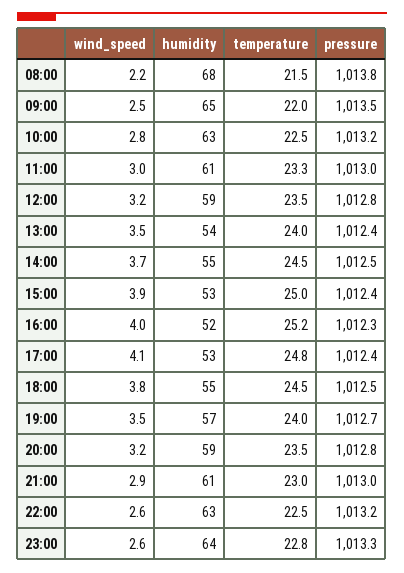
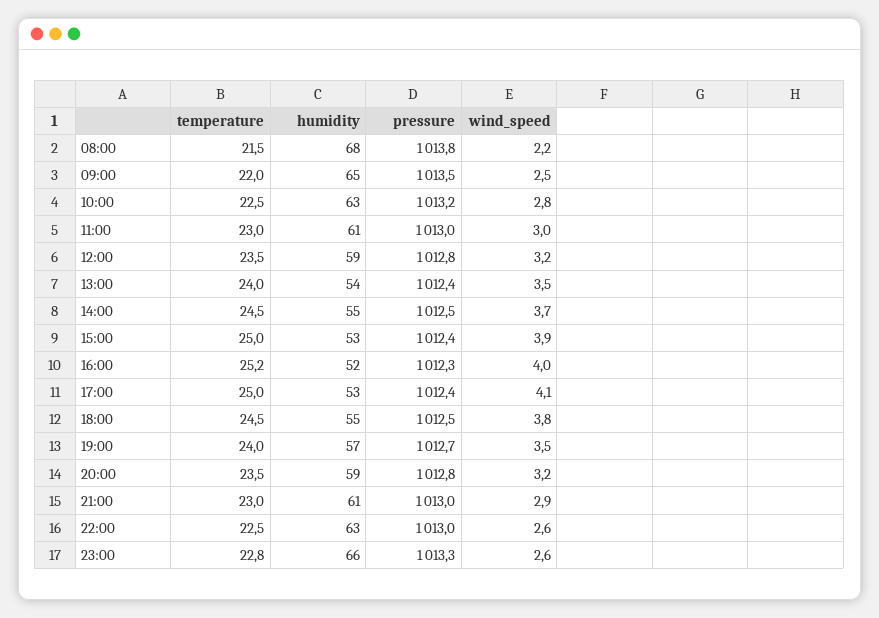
  {
    "wind_speed": {
      "08:00": 2.2,
      "09:00": 2.5,
      "10:00": 2.8,
      "11:00": 3,
      "12:00": 3.2,
      "13:00": 3.5,
      "14:00": 3.7,
      "15:00": 3.9,
      "16:00": 4,
      "17:00": 4.1,
      "18:00": 3.8,
      "19:00": 3.5,
      "20:00": 3.2,
      "21:00": 2.9,
      "22:00": 2.6,
      "23:00": 2.6
    },
    "humidity": {
      "08:00": 68,
      "09:00": 65,
      "10:00": 63,
      "11:00": 61,
      "12:00": 59,
      "13:00": 54,
      "14:00": 55,
      "15:00": 53,
      "16:00": 52,
      "17:00": 53,
      "18:00": 55,
      "19:00": 57,
      "20:00": 59,
      "21:00": 61,
      "22:00": 63,
-     "23:00": 64
+     "23:00": 66
    },
    "temperature": {
      "08:00": 21.5,
      "09:00": 22,
      "10:00": 22.5,
-     "11:00": 23.3,
+     "11:00": 23,
      "12:00": 23.5,
      "13:00": 24,
      "14:00": 24.5,
      "15:00": 25,
      "16:00": 25.2,
-     "17:00": 24.8,
+     "17:00": 25,
      "18:00": 24.5,
      "19:00": 24,
      "20:00": 23.5,
      "21:00": 23,
      "22:00": 22.5,
      "23:00": 22.8
    },
    "pressure": {
      "08:00": 1013.8,
      "09:00": 1013.5,
      "10:00": 1013.2,
      "11:00": 1013,
      "12:00": 1012.8,
      "13:00": 1012.4,
      "14:00": 1012.5,
      "15:00": 1012.4,
      "16:00": 1012.3,
      "17:00": 1012.4,
      "18:00": 1012.5,
      "19:00": 1012.7,
      "20:00": 1012.8,
      "21:00": 1013,
-     "22:00": 1013.2,
+     "22:00": 1013,
      "23:00": 1013.3
    }
  }

